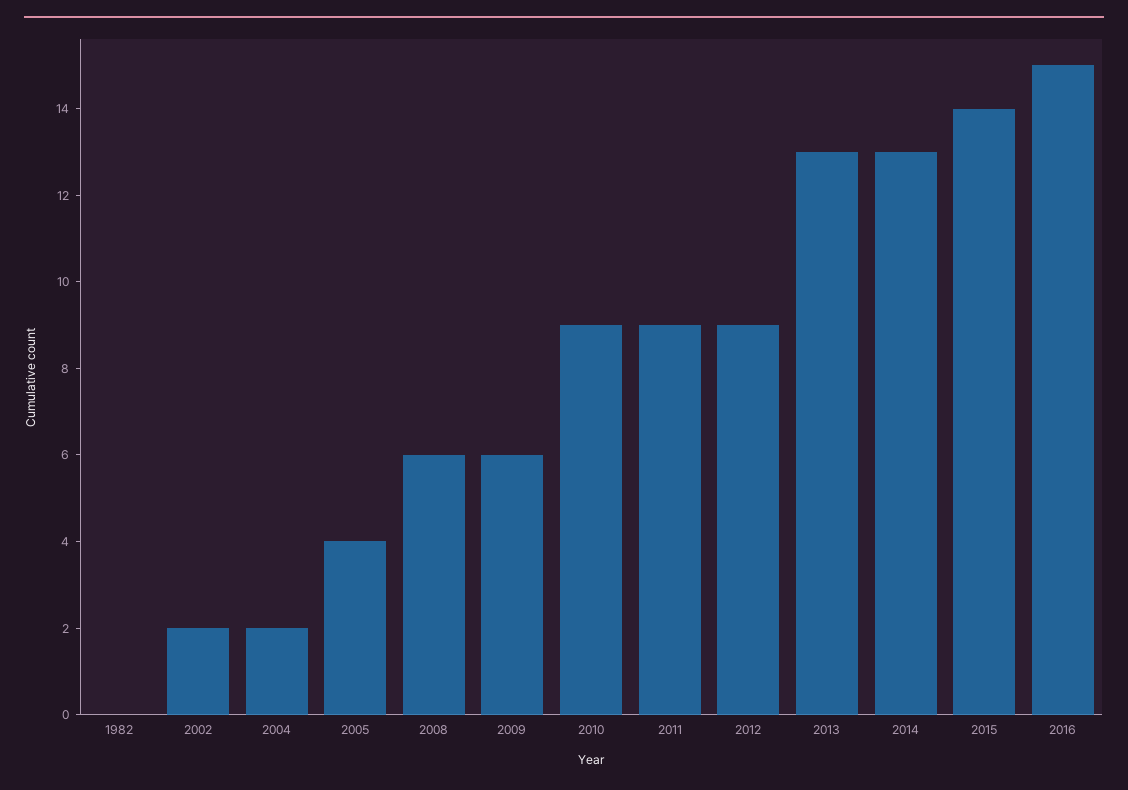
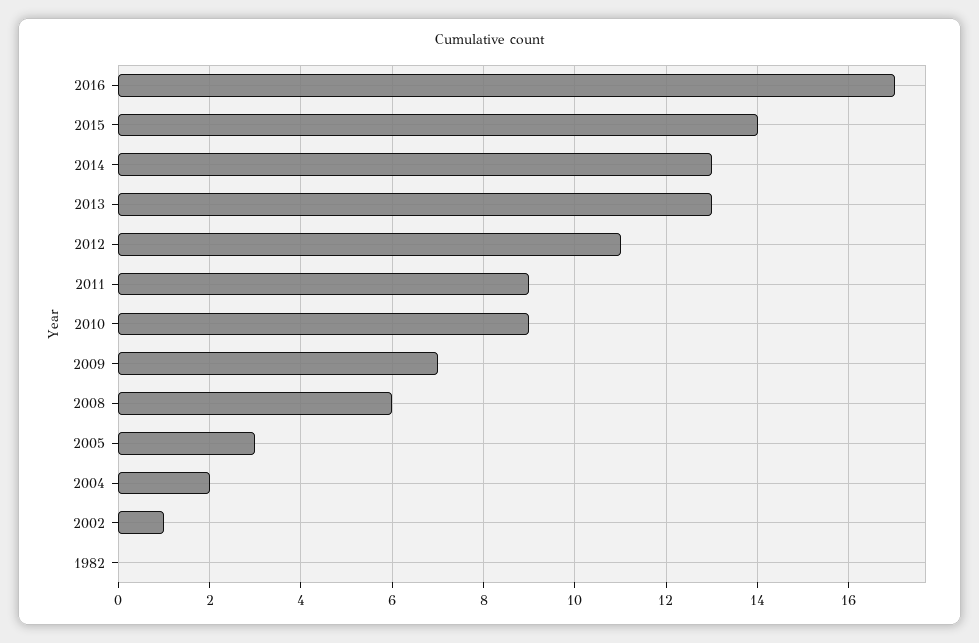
  {
    "1982": 0,
-   "2002": 2,
+   "2002": 1,
    "2004": 2,
-   "2005": 4,
+   "2005": 3,
    "2008": 6,
-   "2009": 6,
+   "2009": 7,
    "2010": 9,
    "2011": 9,
-   "2012": 9,
+   "2012": 11,
    "2013": 13,
    "2014": 13,
    "2015": 14,
-   "2016": 15
+   "2016": 17
  }

